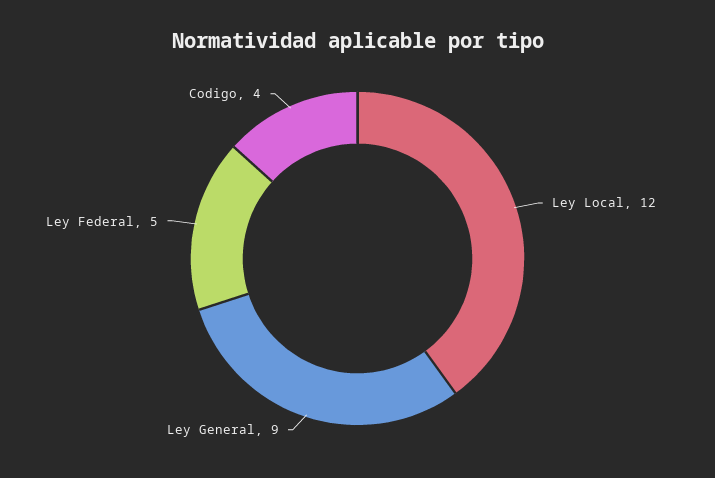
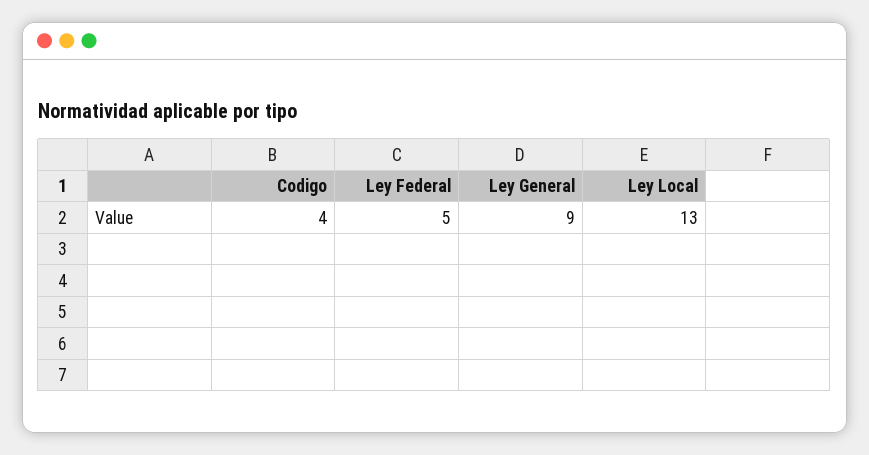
  {
-   "Ley Local": 12,
+   "Ley Local": 13,
    "Ley General": 9,
    "Ley Federal": 5,
    "Codigo": 4
  }

